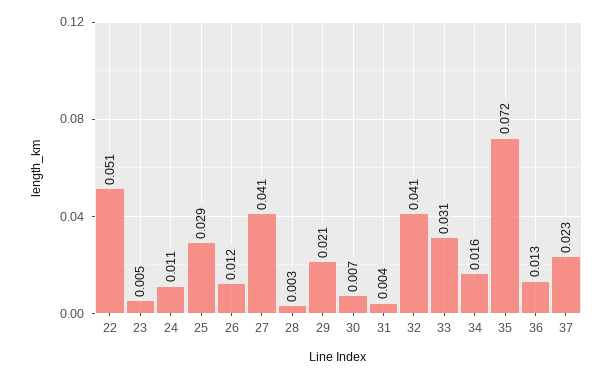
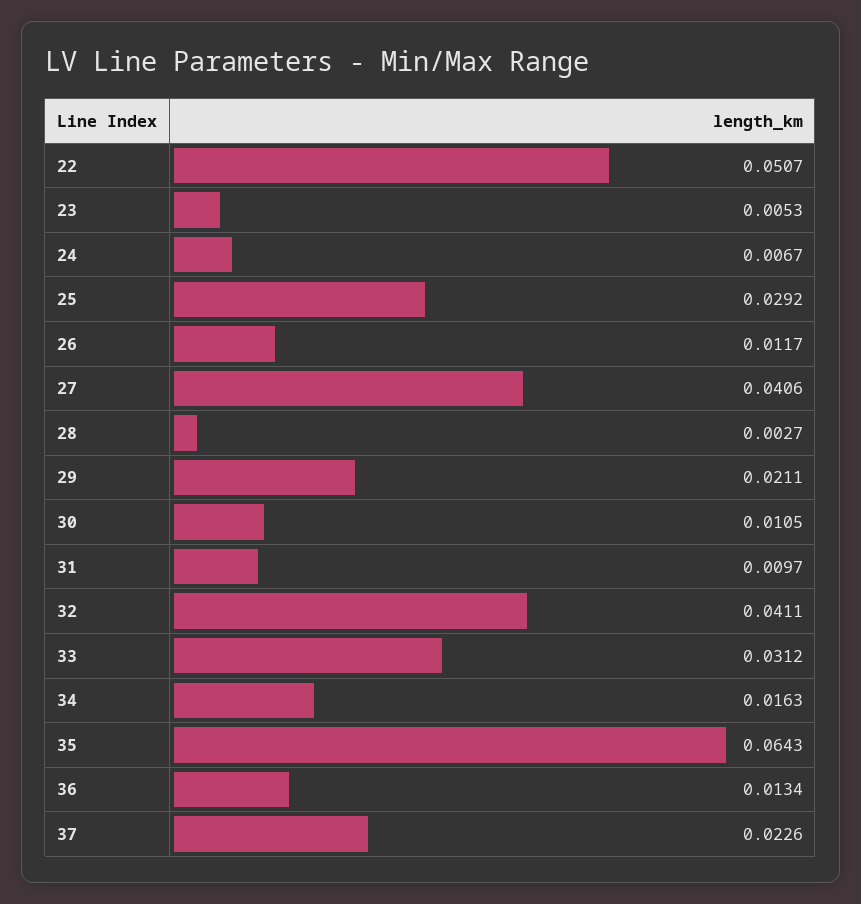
  {
    "22": 0.0507,
    "23": 0.0053,
-   "24": 0.011,
+   "24": 0.0067,
    "25": 0.0292,
    "26": 0.0117,
    "27": 0.0406,
    "28": 0.0027,
    "29": 0.0211,
-   "30": 0.007,
+   "30": 0.0105,
-   "31": 0.004,
+   "31": 0.0097,
    "32": 0.0411,
    "33": 0.0312,
    "34": 0.0163,
-   "35": 0.072,
+   "35": 0.0643,
    "36": 0.0134,
    "37": 0.0226
  }

